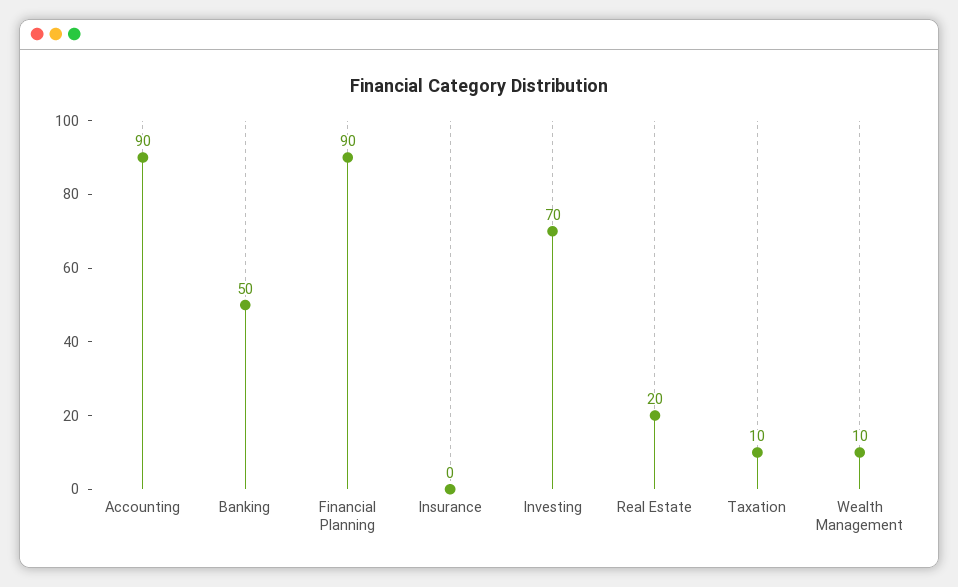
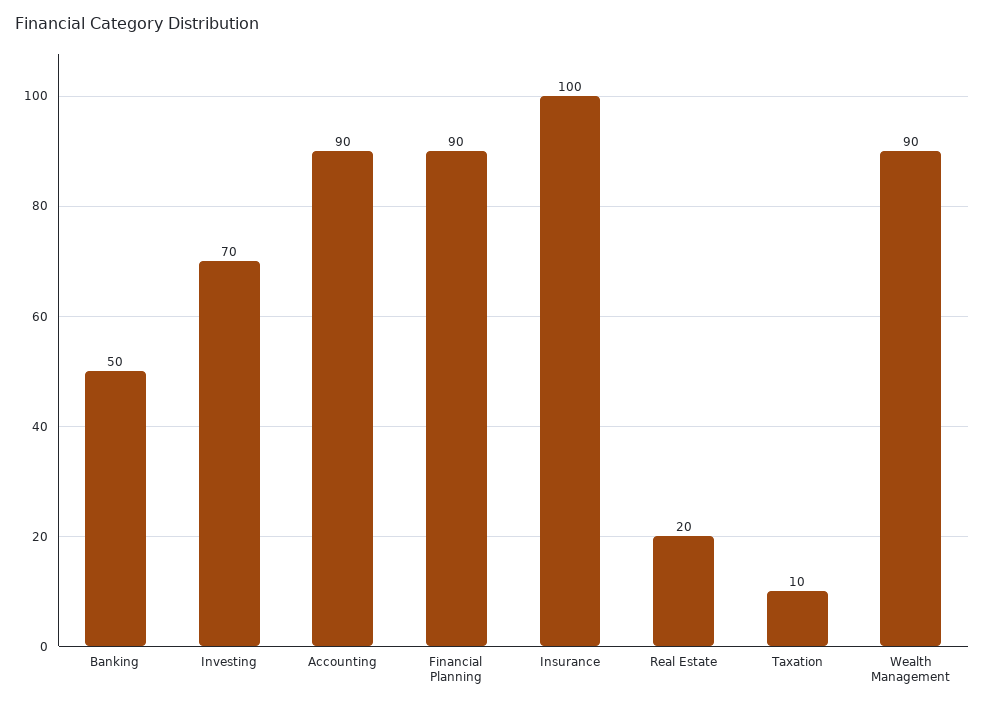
  {
    "Accounting": 90,
    "Banking": 50,
    "Financial Planning": 90,
-   "Insurance": 0,
+   "Insurance": 100,
    "Investing": 70,
    "Real Estate": 20,
    "Taxation": 10,
-   "Wealth Management": 10
+   "Wealth Management": 90
  }

